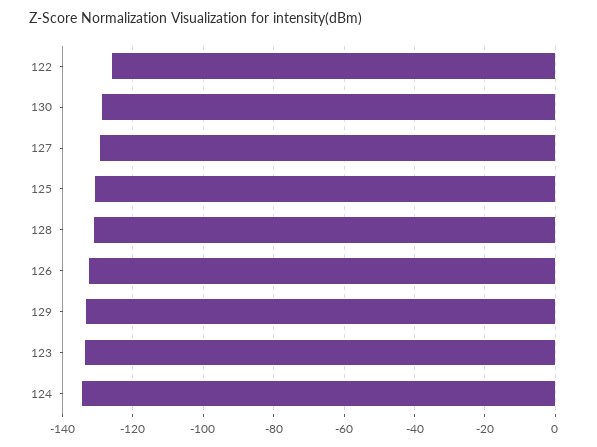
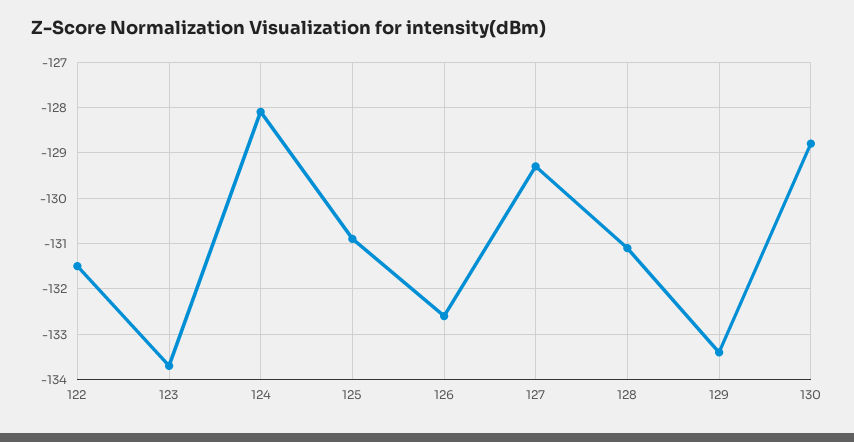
  {
-   "122": -126,
+   "122": -131.5,
    "130": -129,
    "127": -129.5,
    "125": -131,
    "128": -131,
    "126": -132.5,
    "129": -133.5,
    "123": -133.5,
-   "124": -134
+   "124": -128
  }

